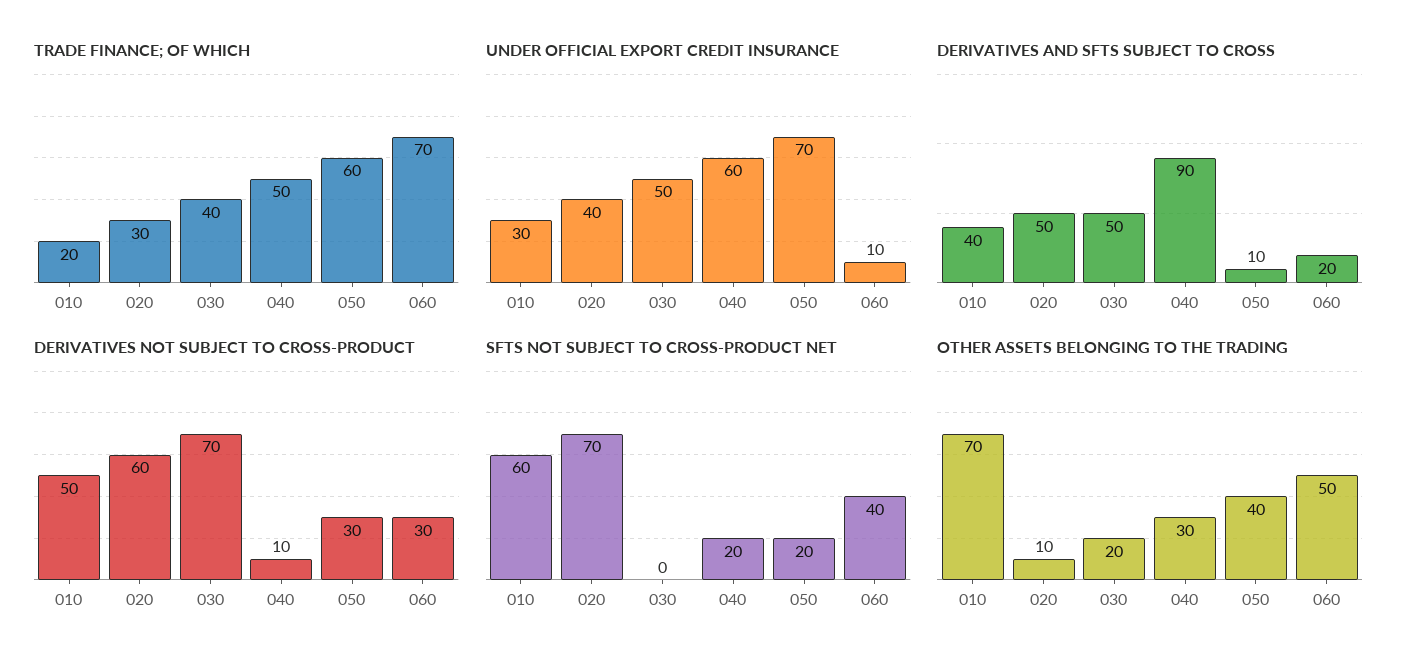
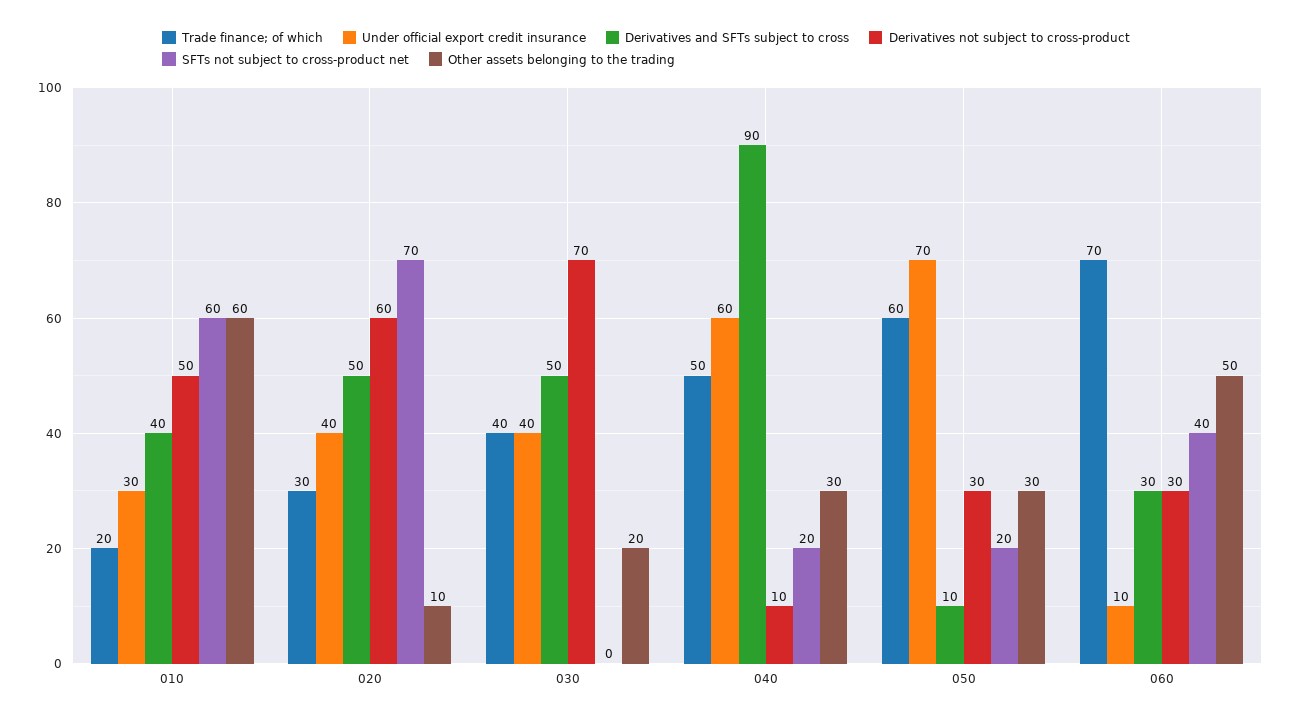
  {
    "TRADE FINANCE; OF WHICH": {
      "010": 20,
      "020": 30,
      "030": 40,
      "040": 50,
      "050": 60,
      "060": 70
    },
    "UNDER OFFICIAL EXPORT CREDIT INSURANCE": {
      "010": 30,
      "020": 40,
-     "030": 50,
+     "030": 40,
      "040": 60,
      "050": 70,
      "060": 10
    },
    "DERIVATIVES AND SFTS SUBJECT TO CROSS": {
      "010": 40,
      "020": 50,
      "030": 50,
      "040": 90,
      "050": 10,
-     "060": 20
+     "060": 30
    },
    "DERIVATIVES NOT SUBJECT TO CROSS-PRODUCT": {
      "010": 50,
      "020": 60,
      "030": 70,
      "040": 10,
      "050": 30,
      "060": 30
    },
    "SFTS NOT SUBJECT TO CROSS-PRODUCT NET": {
      "010": 60,
      "020": 70,
      "030": 0,
      "040": 20,
      "050": 20,
      "060": 40
    },
    "OTHER ASSETS BELONGING TO THE TRADING": {
-     "010": 70,
+     "010": 60,
      "020": 10,
      "030": 20,
      "040": 30,
-     "050": 40,
+     "050": 30,
      "060": 50
    }
  }

